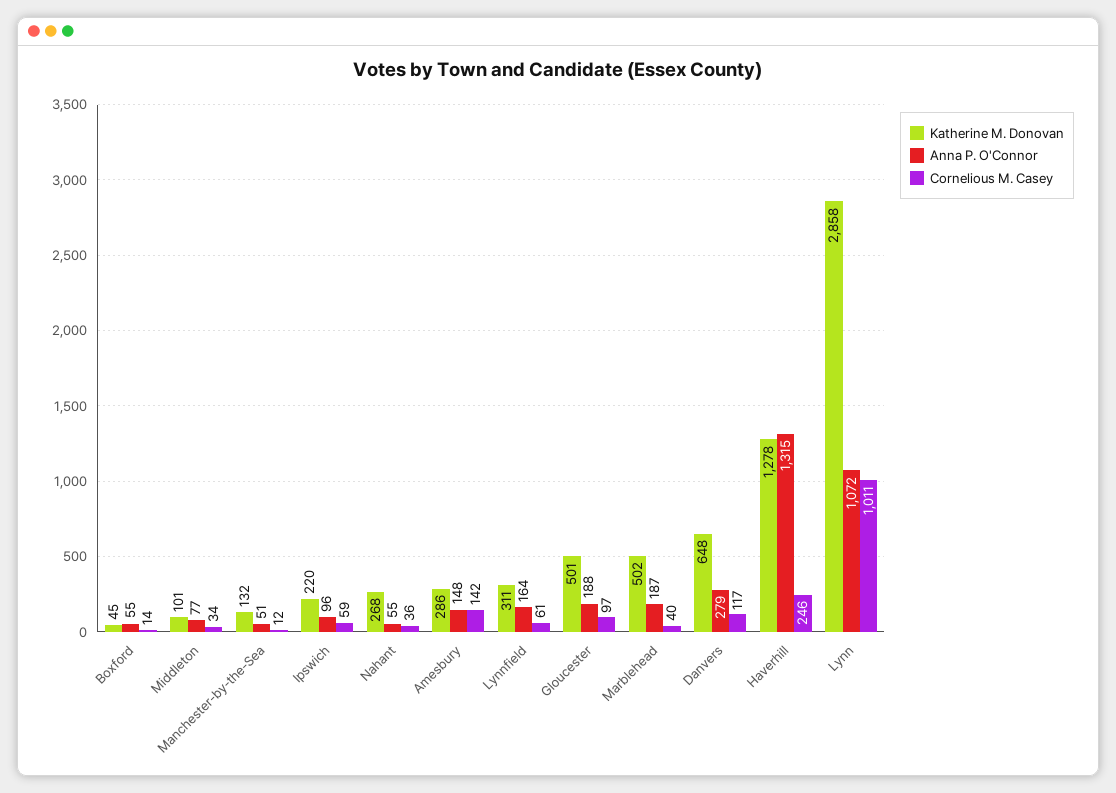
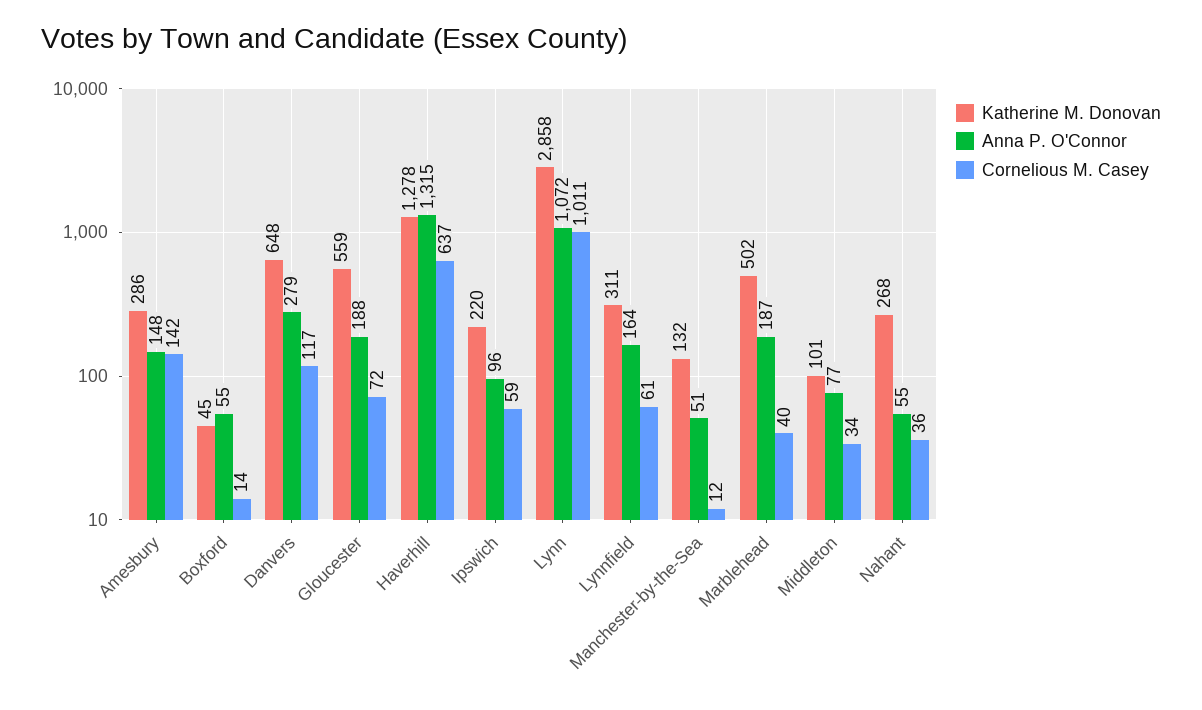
  {
    "Katherine M. Donovan": {
      "Boxford": 45,
      "Middleton": 101,
      "Manchester-by-the-Sea": 132,
      "Ipswich": 220,
      "Nahant": 268,
      "Amesbury": 286,
      "Lynnfield": 311,
-     "Gloucester": 501,
+     "Gloucester": 559,
      "Marblehead": 502,
      "Danvers": 648,
      "Haverhill": 1278,
      "Lynn": 2858
    },
    "Anna P. O'Connor": {
      "Boxford": 55,
      "Middleton": 77,
      "Manchester-by-the-Sea": 51,
      "Ipswich": 96,
      "Nahant": 55,
      "Amesbury": 148,
      "Lynnfield": 164,
      "Gloucester": 188,
      "Marblehead": 187,
      "Danvers": 279,
      "Haverhill": 1315,
      "Lynn": 1072
    },
    "Cornelious M. Casey": {
      "Boxford": 14,
      "Middleton": 34,
      "Manchester-by-the-Sea": 12,
      "Ipswich": 59,
      "Nahant": 36,
      "Amesbury": 142,
      "Lynnfield": 61,
-     "Gloucester": 97,
+     "Gloucester": 72,
      "Marblehead": 40,
      "Danvers": 117,
-     "Haverhill": 246,
+     "Haverhill": 637,
      "Lynn": 1011
    }
  }

